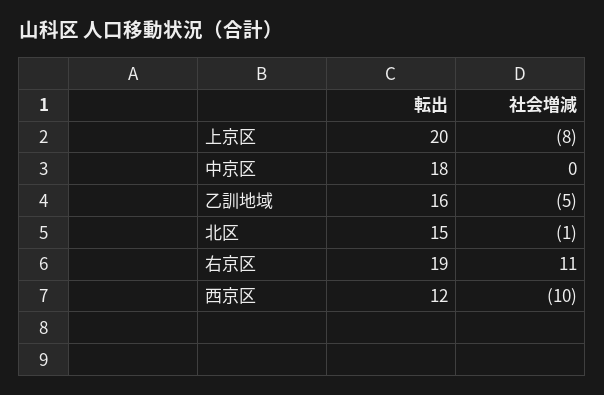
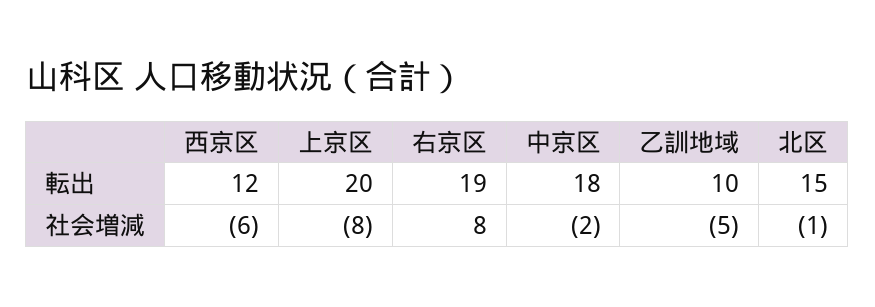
  {
    "転出": {
      "上京区": 20,
      "中京区": 18,
-     "乙訓地域": 16,
+     "乙訓地域": 10,
      "北区": 15,
      "右京区": 19,
      "西京区": 12
    },
    "社会増減": {
      "上京区": -8,
-     "中京区": 0,
+     "中京区": -2,
      "乙訓地域": -5,
      "北区": -1,
-     "右京区": 11,
+     "右京区": 8,
-     "西京区": -10
+     "西京区": -6
    }
  }

